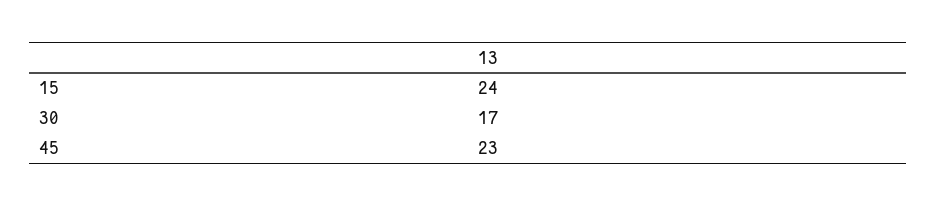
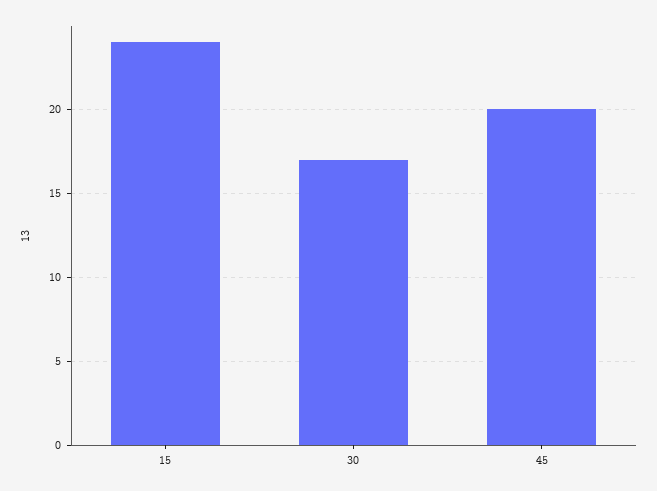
  {
    "15": 24,
    "30": 17,
-   "45": 23
+   "45": 20
  }

